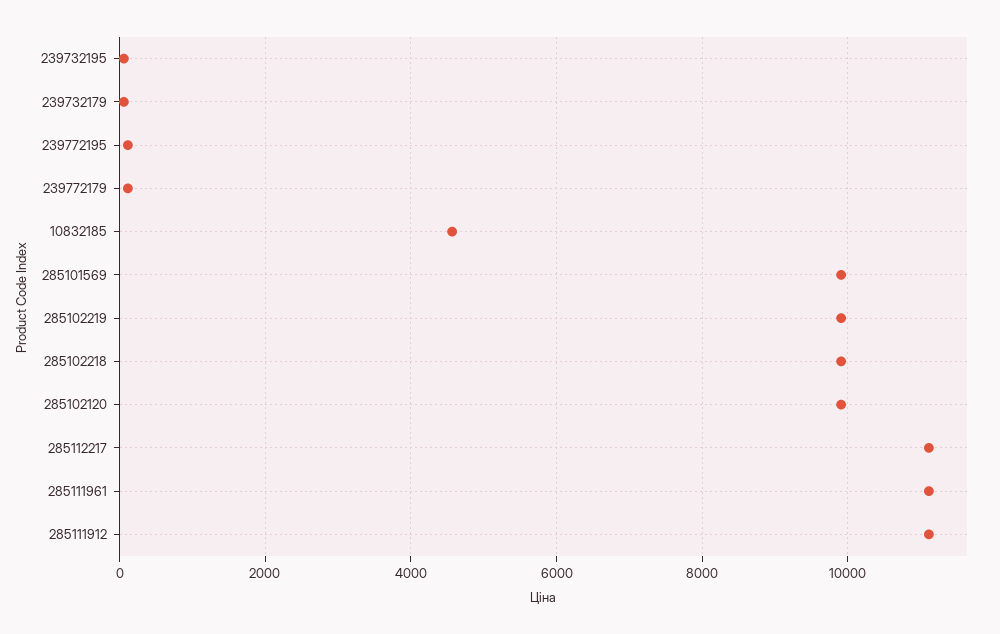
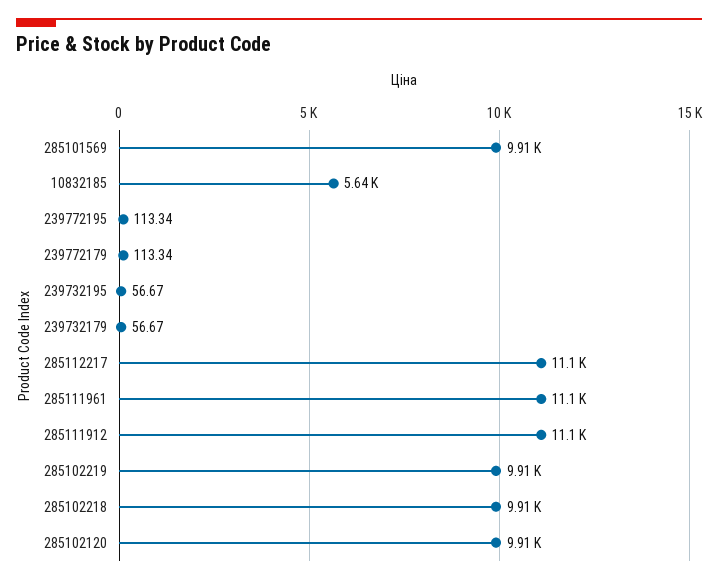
  {
    "239732195": 56.67,
    "239732179": 56.67,
    "239772195": 113.34,
    "239772179": 113.34,
-   "10832185": 4600,
+   "10832185": 5640,
    "285101569": 9910,
    "285102219": 9910,
    "285102218": 9910,
    "285102120": 9910,
    "285112217": 11100,
    "285111961": 11100,
    "285111912": 11100
  }

